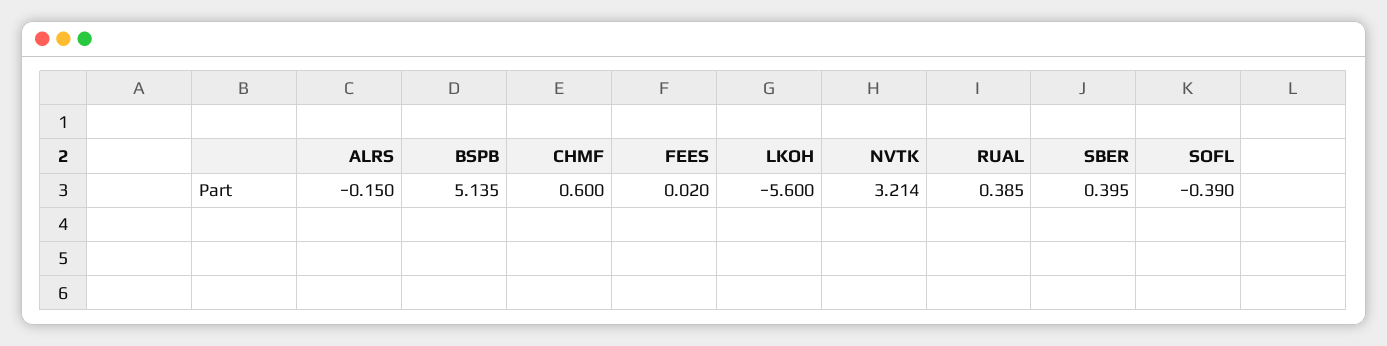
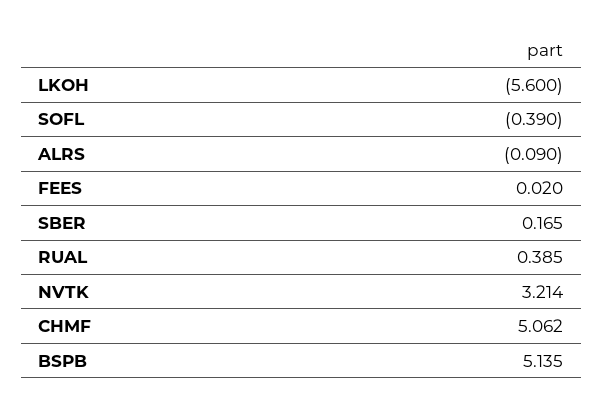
  {
-   "ALRS": -0.15,
+   "ALRS": -0.09,
    "BSPB": 5.135,
-   "CHMF": 0.6,
+   "CHMF": 5.062,
    "FEES": 0.02,
    "LKOH": -5.6,
    "NVTK": 3.214,
    "RUAL": 0.385,
-   "SBER": 0.395,
+   "SBER": 0.165,
    "SOFL": -0.39
  }

